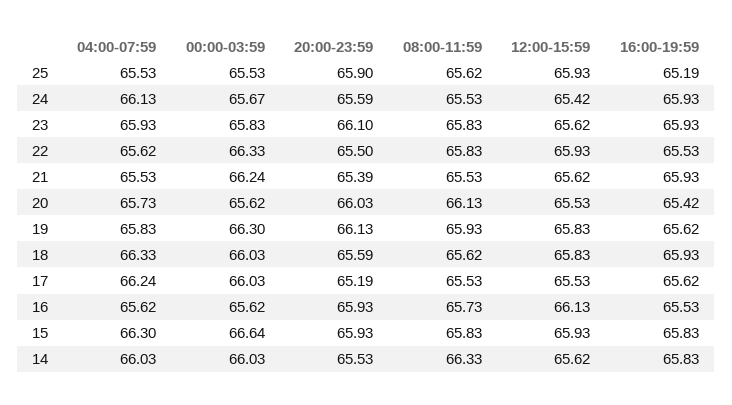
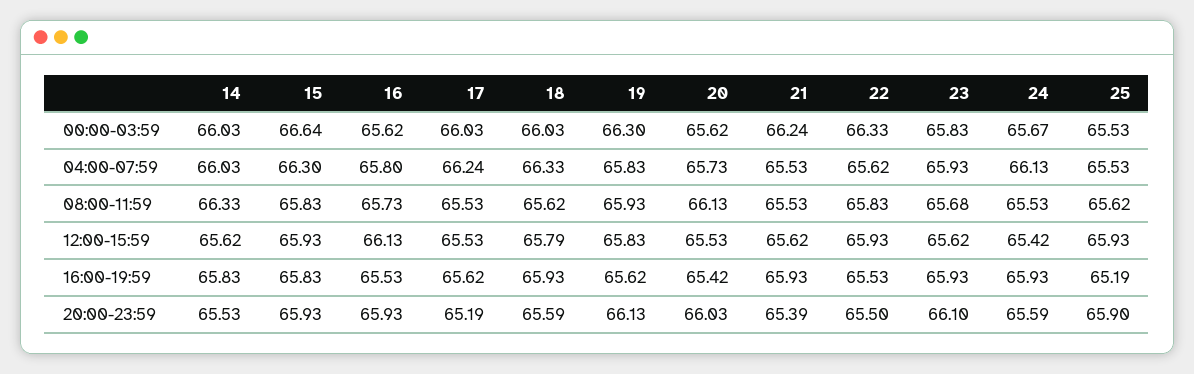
  {
    "04:00-07:59": {
      "25": 65.53,
      "24": 66.13,
      "23": 65.93,
      "22": 65.62,
      "21": 65.53,
      "20": 65.73,
      "19": 65.83,
      "18": 66.33,
      "17": 66.24,
-     "16": 65.62,
+     "16": 65.8,
      "15": 66.3,
      "14": 66.03
    },
    "00:00-03:59": {
      "25": 65.53,
      "24": 65.67,
      "23": 65.83,
      "22": 66.33,
      "21": 66.24,
      "20": 65.62,
      "19": 66.3,
      "18": 66.03,
      "17": 66.03,
      "16": 65.62,
      "15": 66.64,
      "14": 66.03
    },
    "20:00-23:59": {
      "25": 65.9,
      "24": 65.59,
      "23": 66.1,
      "22": 65.5,
      "21": 65.39,
      "20": 66.03,
      "19": 66.13,
      "18": 65.59,
      "17": 65.19,
      "16": 65.93,
      "15": 65.93,
      "14": 65.53
    },
    "08:00-11:59": {
      "25": 65.62,
      "24": 65.53,
-     "23": 65.83,
+     "23": 65.68,
      "22": 65.83,
      "21": 65.53,
      "20": 66.13,
      "19": 65.93,
      "18": 65.62,
      "17": 65.53,
      "16": 65.73,
      "15": 65.83,
      "14": 66.33
    },
    "12:00-15:59": {
      "25": 65.93,
      "24": 65.42,
      "23": 65.62,
      "22": 65.93,
      "21": 65.62,
      "20": 65.53,
      "19": 65.83,
-     "18": 65.83,
+     "18": 65.79,
      "17": 65.53,
      "16": 66.13,
      "15": 65.93,
      "14": 65.62
    },
    "16:00-19:59": {
      "25": 65.19,
      "24": 65.93,
      "23": 65.93,
      "22": 65.53,
      "21": 65.93,
      "20": 65.42,
      "19": 65.62,
      "18": 65.93,
      "17": 65.62,
      "16": 65.53,
      "15": 65.83,
      "14": 65.83
    }
  }

